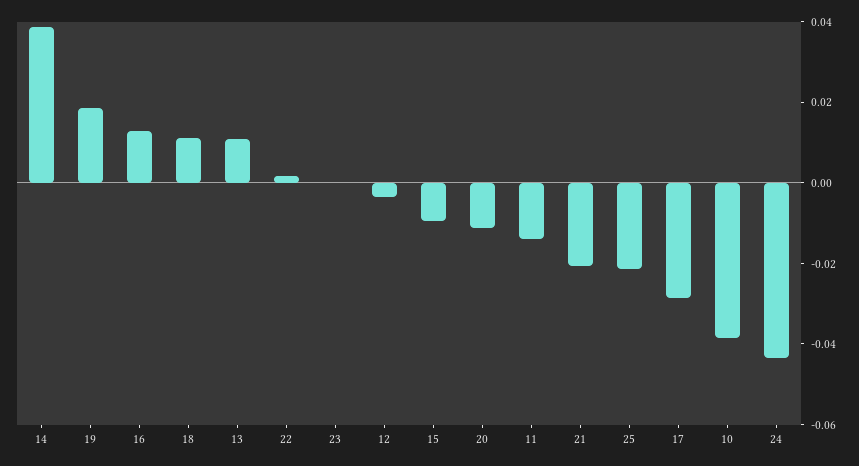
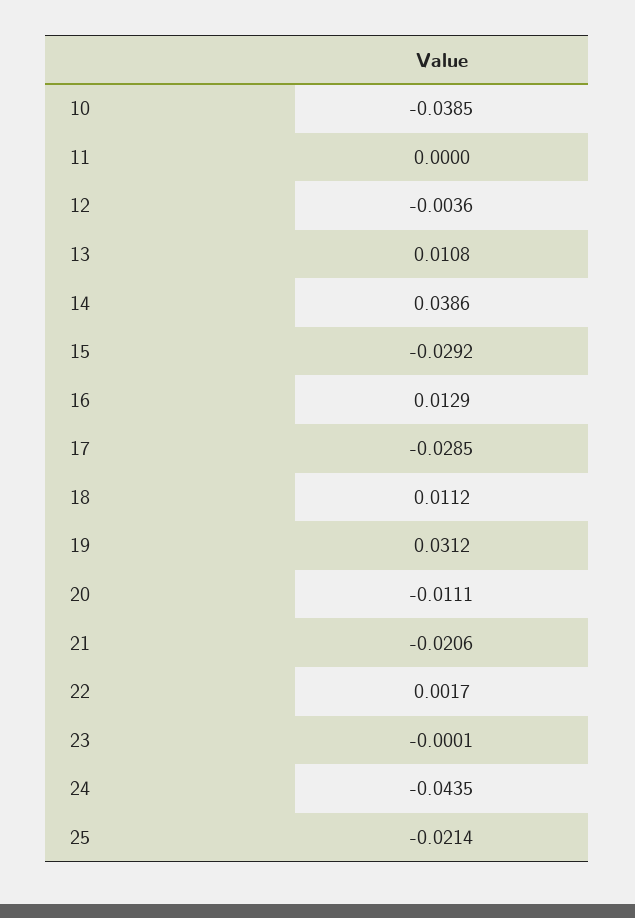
  {
    "14": 0.0386,
-   "19": 0.02,
+   "19": 0.0312,
    "16": 0.0129,
    "18": 0.0112,
    "13": 0.0108,
    "22": 0.0017,
    "23": -0.0001,
    "12": -0.0036,
-   "15": -0.01,
+   "15": -0.0292,
    "20": -0.0111,
-   "11": -0.015,
+   "11": 0,
    "21": -0.0206,
    "25": -0.0214,
    "17": -0.0285,
    "10": -0.0385,
    "24": -0.0435
  }

